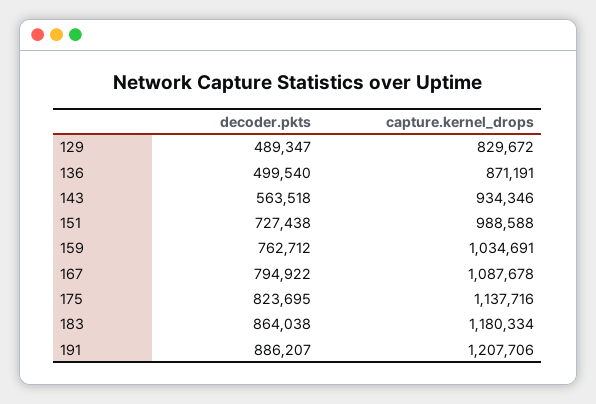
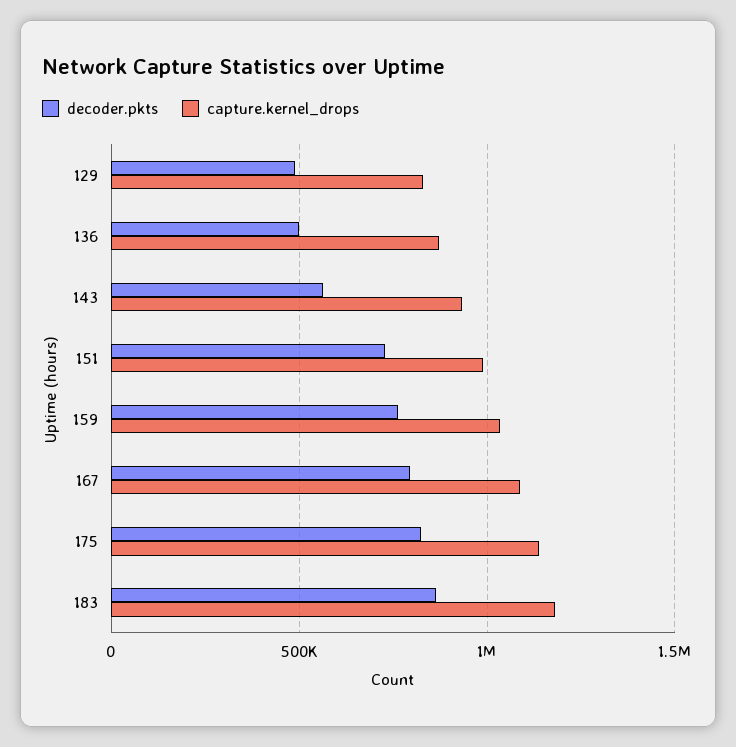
  {
    "decoder.pkts": {
      "129": 489347,
      "136": 499540,
      "143": 563518,
      "151": 727438,
      "159": 762712,
      "167": 794922,
      "175": 823695,
-     "183": 864038,
+     "183": 864038
-     "191": 886207
    },
    "capture.kernel_drops": {
      "129": 829672,
      "136": 871191,
      "143": 934346,
      "151": 988588,
      "159": 1034691,
      "167": 1087678,
      "175": 1137716,
-     "183": 1180334,
+     "183": 1180334
-     "191": 1207706
    }
  }

